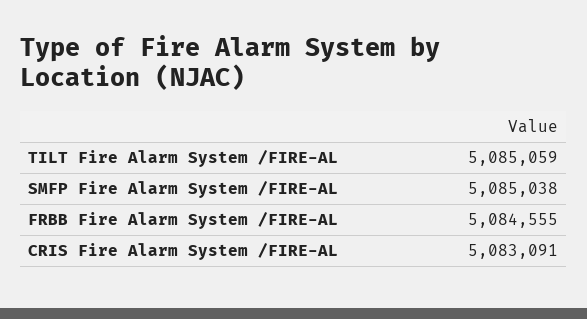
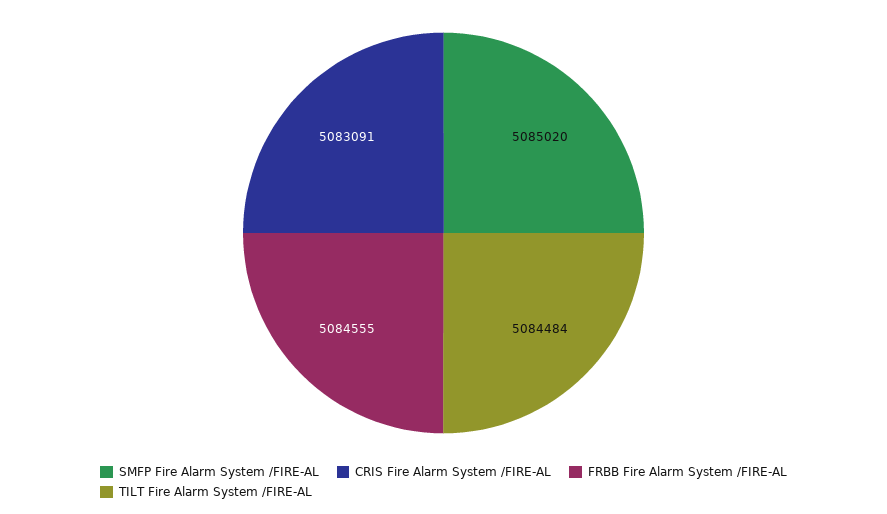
  {
-   "TILT Fire Alarm System /FIRE-AL": 5085059,
+   "TILT Fire Alarm System /FIRE-AL": 5084484,
-   "SMFP Fire Alarm System /FIRE-AL": 5085038,
+   "SMFP Fire Alarm System /FIRE-AL": 5085020,
    "FRBB Fire Alarm System /FIRE-AL": 5084555,
    "CRIS Fire Alarm System /FIRE-AL": 5083091
  }

